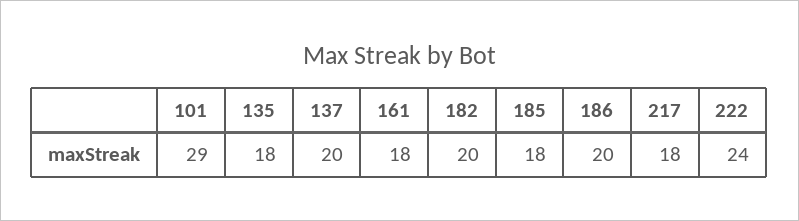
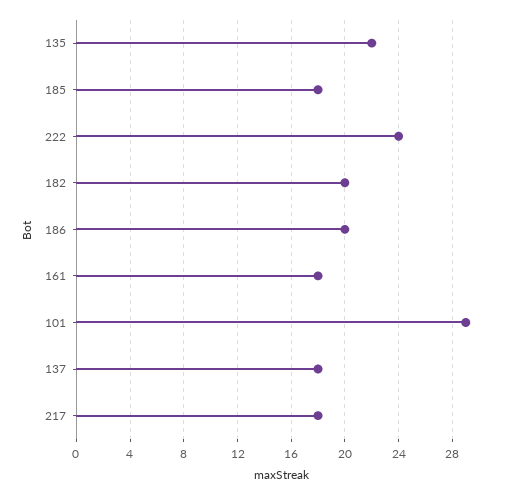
  {
    "101": 29,
-   "135": 18,
+   "135": 22,
-   "137": 20,
+   "137": 18,
    "161": 18,
    "182": 20,
    "185": 18,
    "186": 20,
    "217": 18,
    "222": 24
  }

